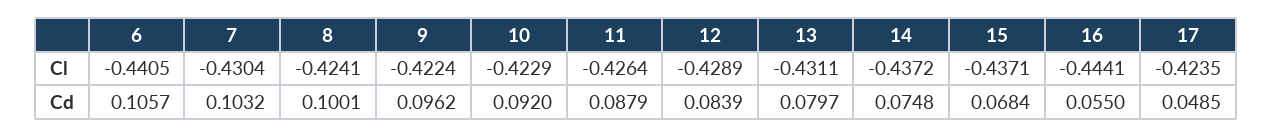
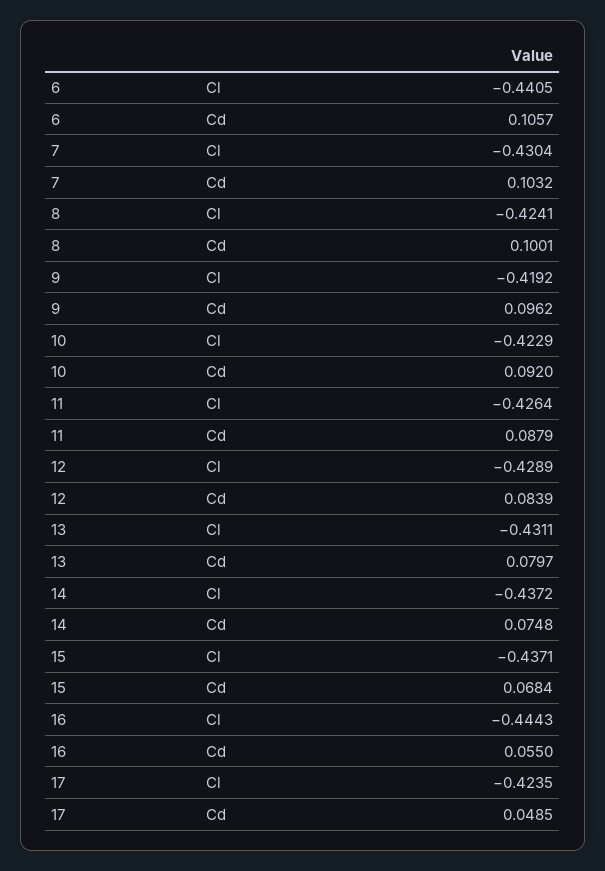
  {
    "6": {
      "Cl": -0.4405,
      "Cd": 0.1057
    },
    "7": {
      "Cl": -0.4304,
      "Cd": 0.1032
    },
    "8": {
      "Cl": -0.4241,
      "Cd": 0.1001
    },
    "9": {
-     "Cl": -0.4224,
+     "Cl": -0.4192,
      "Cd": 0.0962
    },
    "10": {
      "Cl": -0.4229,
      "Cd": 0.092
    },
    "11": {
      "Cl": -0.4264,
      "Cd": 0.0879
    },
    "12": {
      "Cl": -0.4289,
      "Cd": 0.0839
    },
    "13": {
      "Cl": -0.4311,
      "Cd": 0.0797
    },
    "14": {
      "Cl": -0.4372,
      "Cd": 0.0748
    },
    "15": {
      "Cl": -0.4371,
      "Cd": 0.0684
    },
    "16": {
-     "Cl": -0.4441,
+     "Cl": -0.4443,
      "Cd": 0.055
    },
    "17": {
      "Cl": -0.4235,
      "Cd": 0.0485
    }
  }

